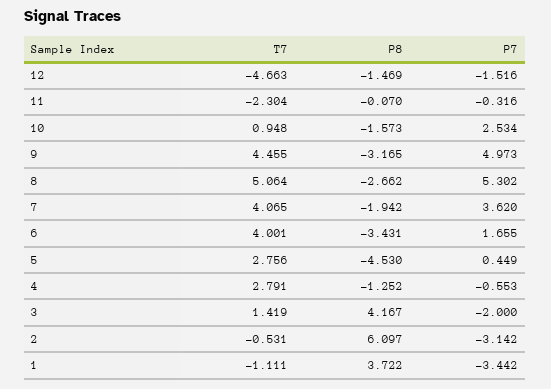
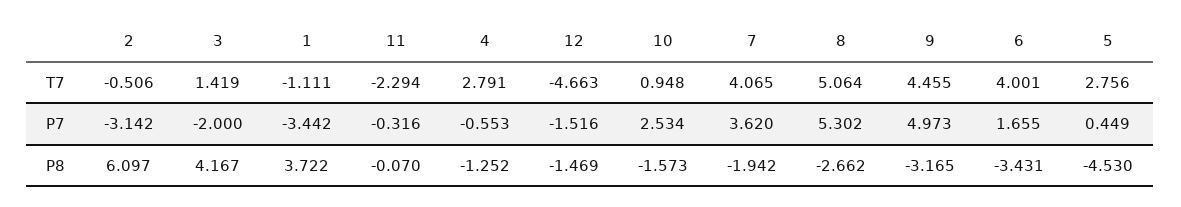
  {
    "T7": {
      "12": -4.663,
-     "11": -2.304,
+     "11": -2.294,
      "10": 0.948,
      "9": 4.455,
      "8": 5.064,
      "7": 4.065,
      "6": 4.001,
      "5": 2.756,
      "4": 2.791,
      "3": 1.419,
-     "2": -0.531,
+     "2": -0.506,
      "1": -1.111
    },
    "P8": {
      "12": -1.469,
      "11": -0.07,
      "10": -1.573,
      "9": -3.165,
      "8": -2.662,
      "7": -1.942,
      "6": -3.431,
      "5": -4.53,
      "4": -1.252,
      "3": 4.167,
      "2": 6.097,
      "1": 3.722
    },
    "P7": {
      "12": -1.516,
      "11": -0.316,
      "10": 2.534,
      "9": 4.973,
      "8": 5.302,
      "7": 3.62,
      "6": 1.655,
      "5": 0.449,
      "4": -0.553,
      "3": -2,
      "2": -3.142,
      "1": -3.442
    }
  }

